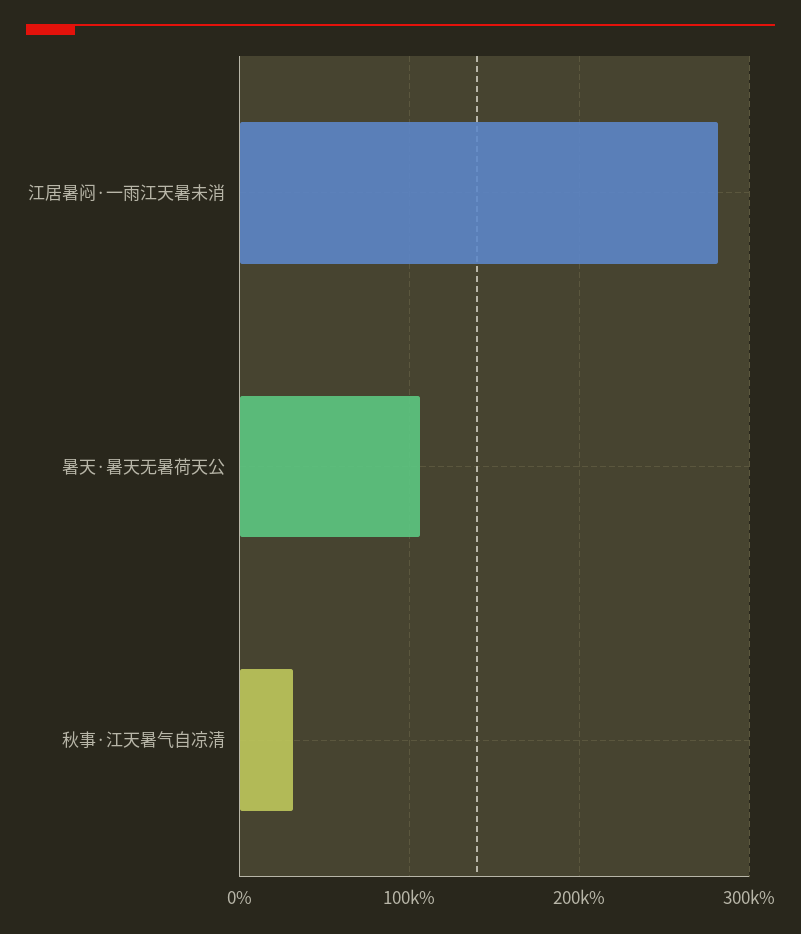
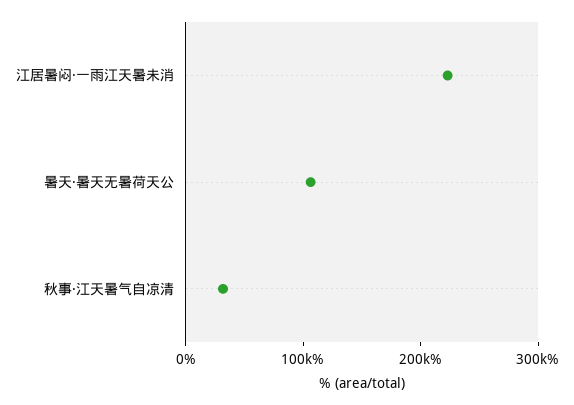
  {
-   "江居暑闷·一雨江天暑未消": 280000,
+   "江居暑闷·一雨江天暑未消": 220000,
    "暑天·暑天无暑荷天公": 110000,
    "秋事·江天暑气自凉清": 30000
  }

